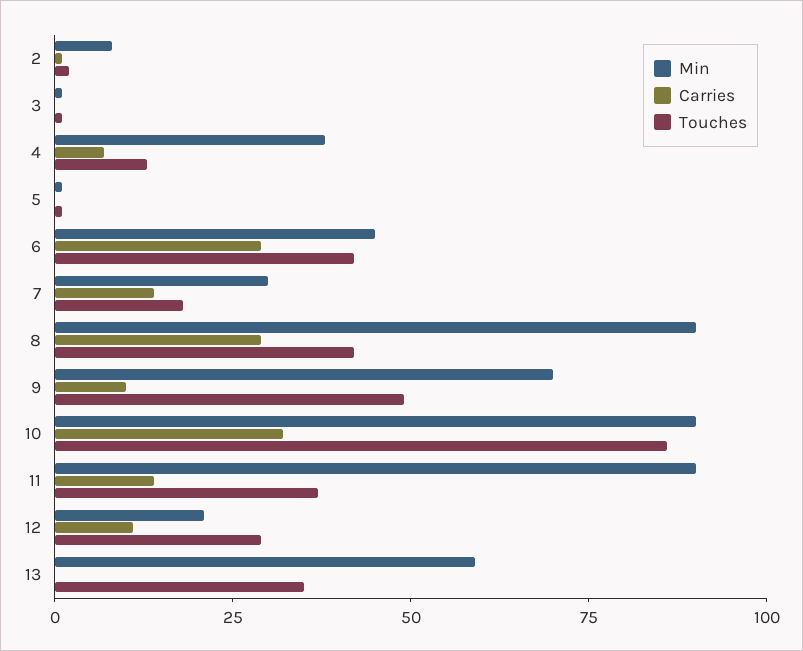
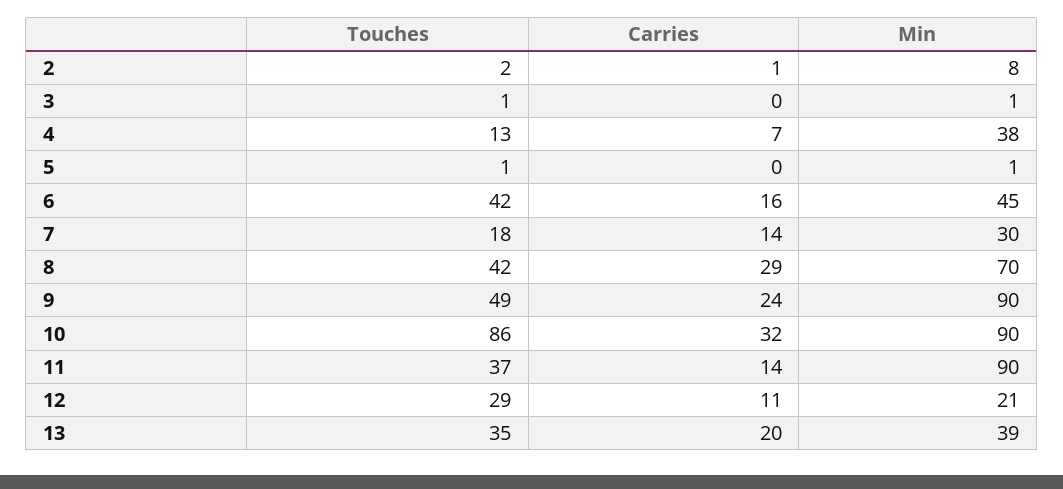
  {
    "Min": {
      "2": 8,
      "3": 1,
      "4": 38,
      "5": 1,
      "6": 45,
      "7": 30,
-     "8": 90,
+     "8": 70,
-     "9": 70,
+     "9": 90,
      "10": 90,
      "11": 90,
      "12": 21,
-     "13": 60
+     "13": 39
    },
    "Carries": {
      "2": 1,
      "3": 0,
      "4": 7,
      "5": 0,
-     "6": 30,
+     "6": 16,
      "7": 14,
      "8": 29,
-     "9": 10,
+     "9": 24,
      "10": 32,
      "11": 14,
      "12": 11,
-     "13": 0
+     "13": 20
    },
    "Touches": {
      "2": 2,
      "3": 1,
      "4": 13,
      "5": 1,
      "6": 42,
      "7": 18,
      "8": 42,
      "9": 49,
      "10": 86,
      "11": 37,
      "12": 29,
      "13": 35
    }
  }

